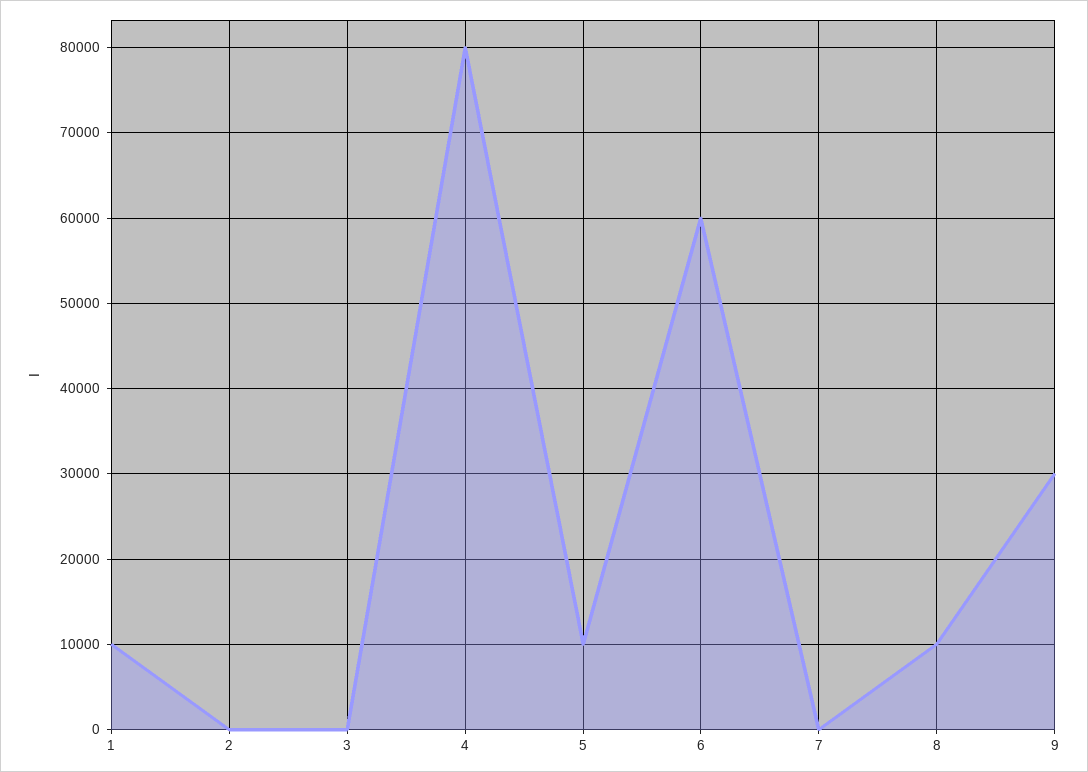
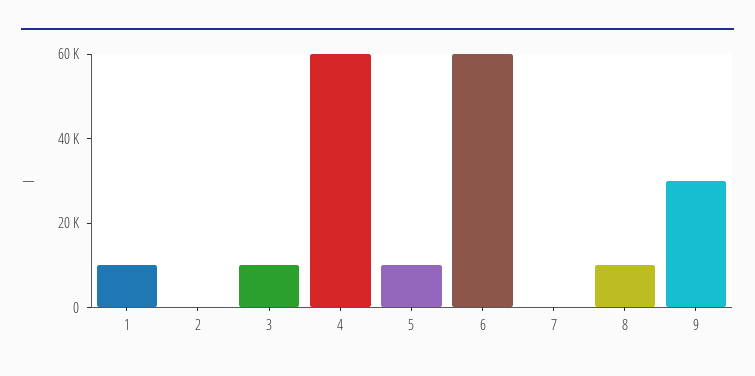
  {
    "1": 10000,
    "2": 0,
-   "3": 0,
+   "3": 10000,
-   "4": 80000,
+   "4": 60000,
    "5": 10000,
    "6": 60000,
    "7": 0,
    "8": 10000,
    "9": 30000
  }

